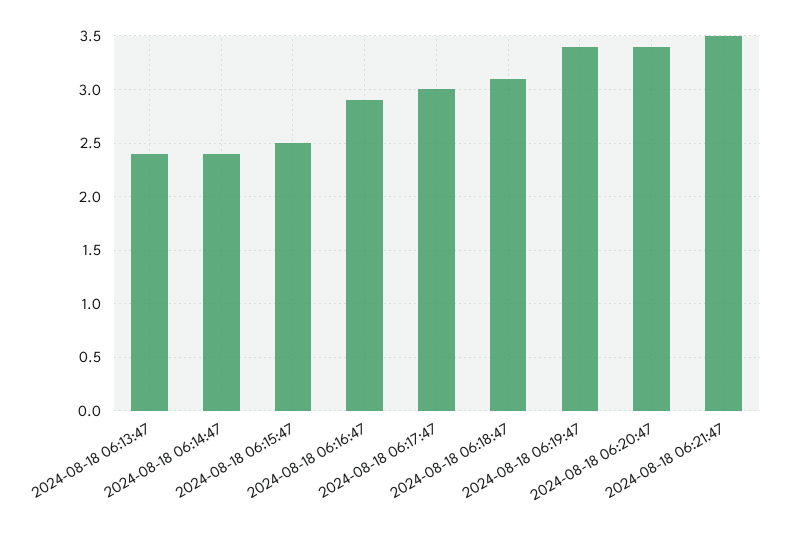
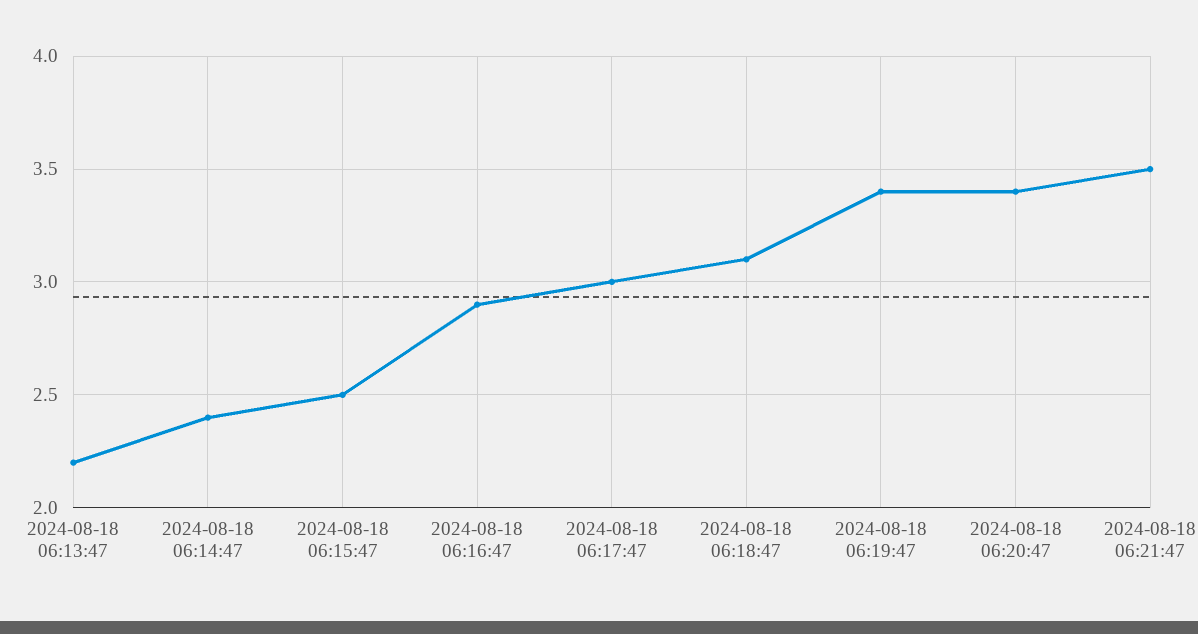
  {
-   "2024-08-18 06:13:47": 2.4,
+   "2024-08-18 06:13:47": 2.2,
    "2024-08-18 06:14:47": 2.4,
    "2024-08-18 06:15:47": 2.5,
    "2024-08-18 06:16:47": 2.9,
    "2024-08-18 06:17:47": 3,
    "2024-08-18 06:18:47": 3.1,
    "2024-08-18 06:19:47": 3.4,
    "2024-08-18 06:20:47": 3.4,
    "2024-08-18 06:21:47": 3.5
  }

